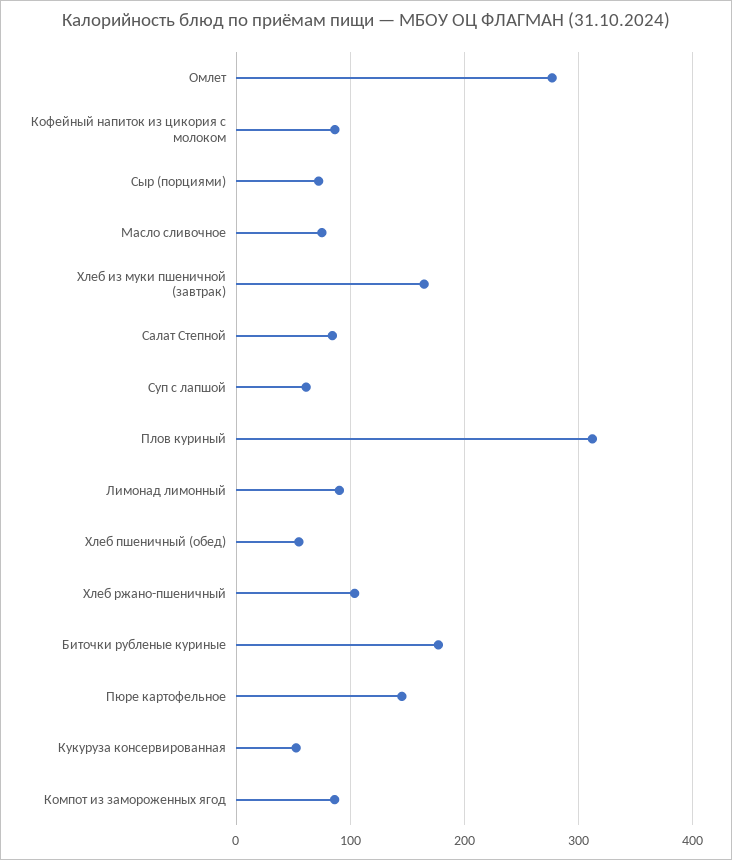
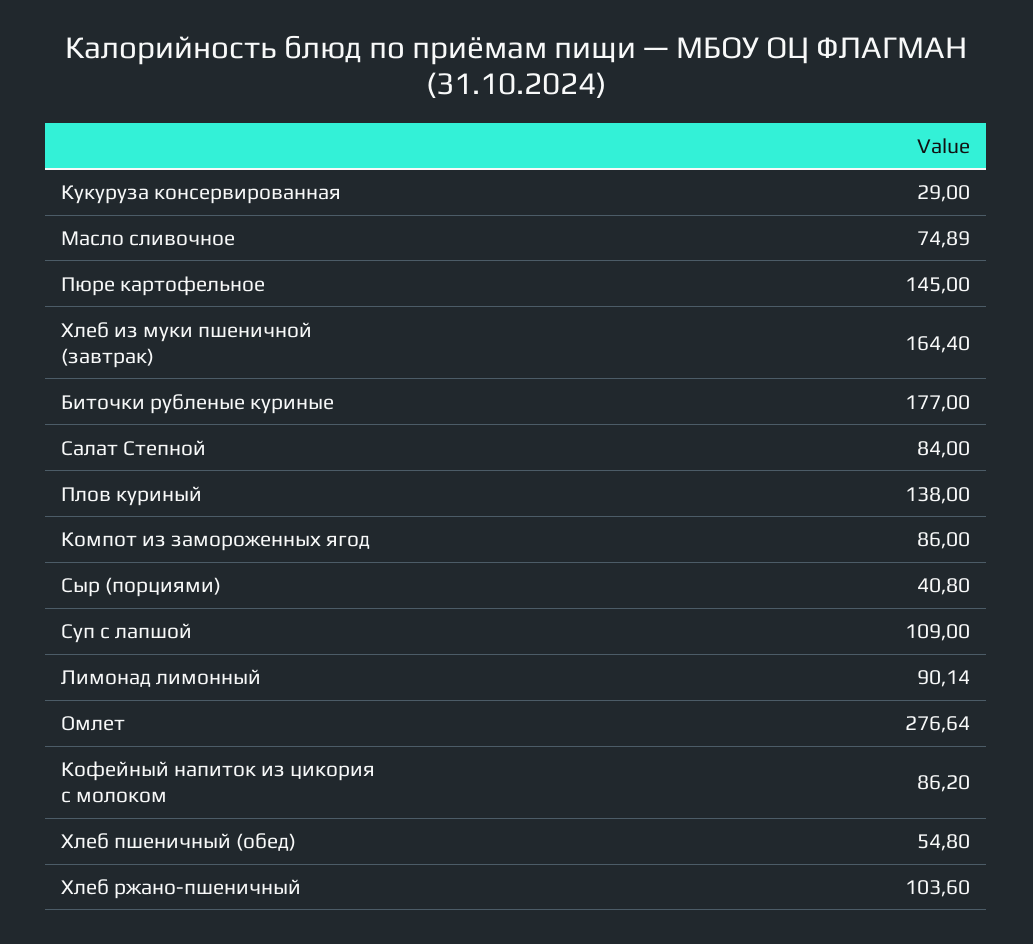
  {
    "Омлет": 276.64,
    "Кофейный напиток из цикория с молоком": 86.2,
-   "Сыр (порциями)": 70,
+   "Сыр (порциями)": 40.8,
    "Масло сливочное": 74.89,
    "Хлеб из муки пшеничной (завтрак)": 164.4,
    "Салат Степной": 84,
-   "Суп с лапшой": 60,
+   "Суп с лапшой": 109,
-   "Плов куриный": 310,
+   "Плов куриный": 138,
    "Лимонад лимонный": 90.14,
    "Хлеб пшеничный (обед)": 54.8,
    "Хлеб ржано-пшеничный": 103.6,
    "Биточки рубленые куриные": 177,
    "Пюре картофельное": 145,
-   "Кукуруза консервированная": 50,
+   "Кукуруза консервированная": 29,
    "Компот из замороженных ягод": 86
  }

